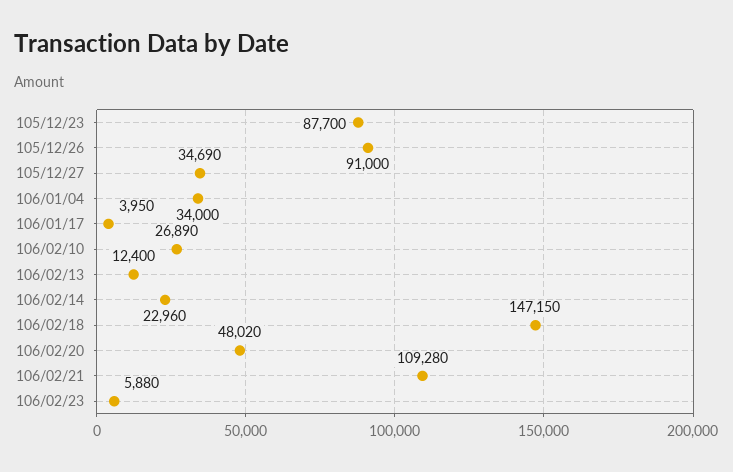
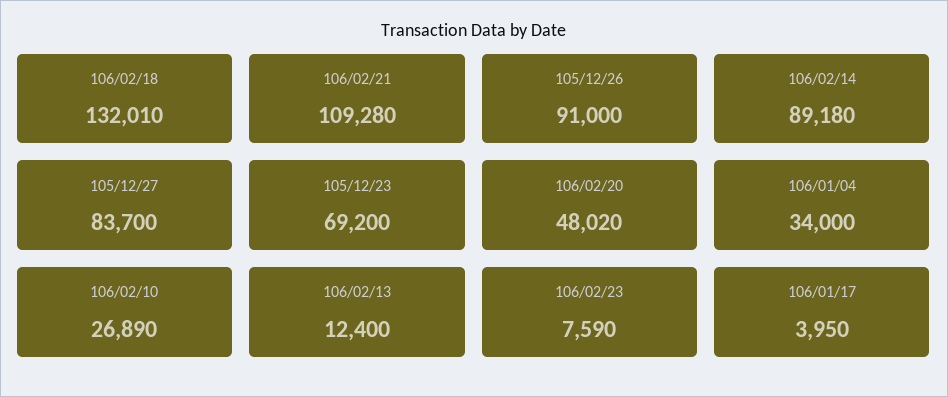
  {
-   "105/12/23": 87700,
+   "105/12/23": 69200,
    "105/12/26": 91000,
-   "105/12/27": 34690,
+   "105/12/27": 83700,
    "106/01/04": 34000,
    "106/01/17": 3950,
    "106/02/10": 26890,
    "106/02/13": 12400,
-   "106/02/14": 22960,
+   "106/02/14": 89180,
-   "106/02/18": 147150,
+   "106/02/18": 132010,
    "106/02/20": 48020,
    "106/02/21": 109280,
-   "106/02/23": 5880
+   "106/02/23": 7590
  }

